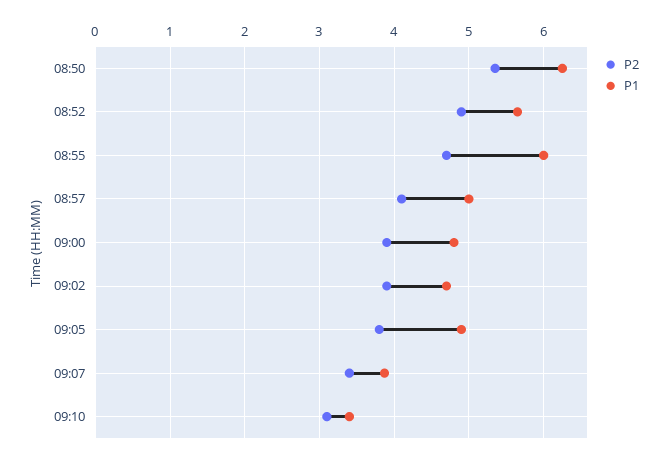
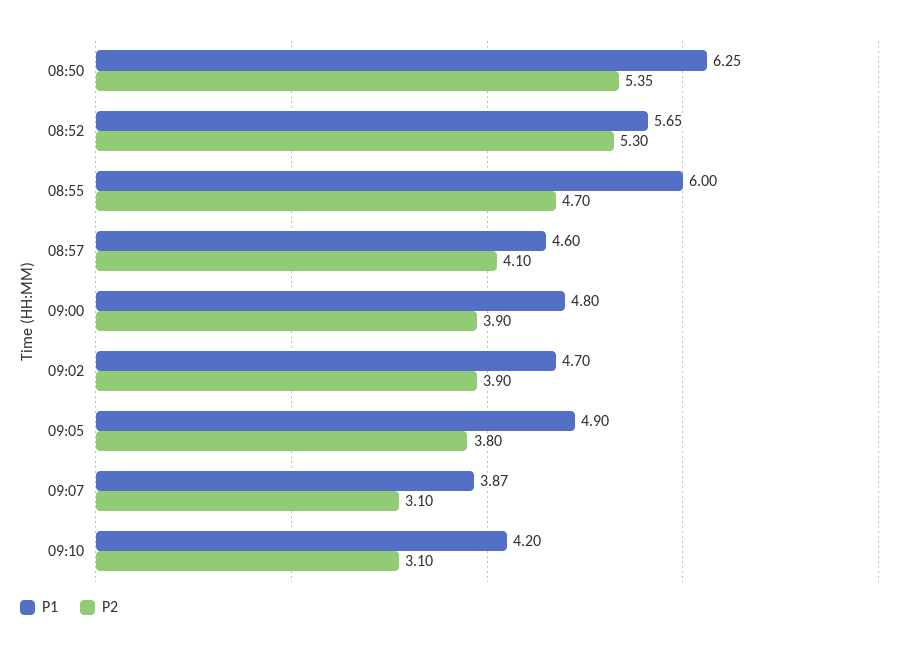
  {
    "P2": {
      "08:50": 5.35,
-     "08:52": 4.9,
+     "08:52": 5.3,
      "08:55": 4.7,
      "08:57": 4.1,
      "09:00": 3.9,
      "09:02": 3.9,
      "09:05": 3.8,
-     "09:07": 3.4,
+     "09:07": 3.1,
      "09:10": 3.1
    },
    "P1": {
      "08:50": 6.25,
      "08:52": 5.65,
      "08:55": 6,
-     "08:57": 5,
+     "08:57": 4.6,
      "09:00": 4.8,
      "09:02": 4.7,
      "09:05": 4.9,
      "09:07": 3.87,
-     "09:10": 3.4
+     "09:10": 4.2
    }
  }

